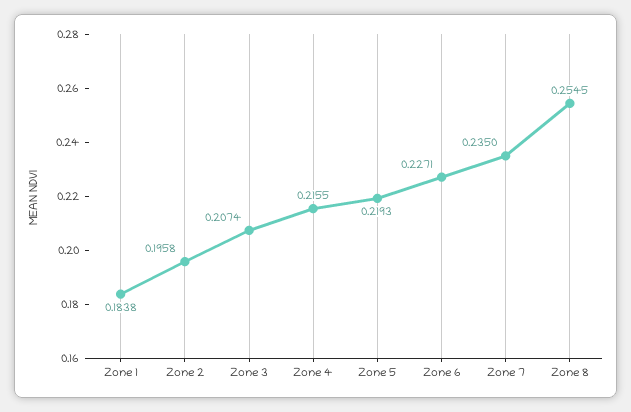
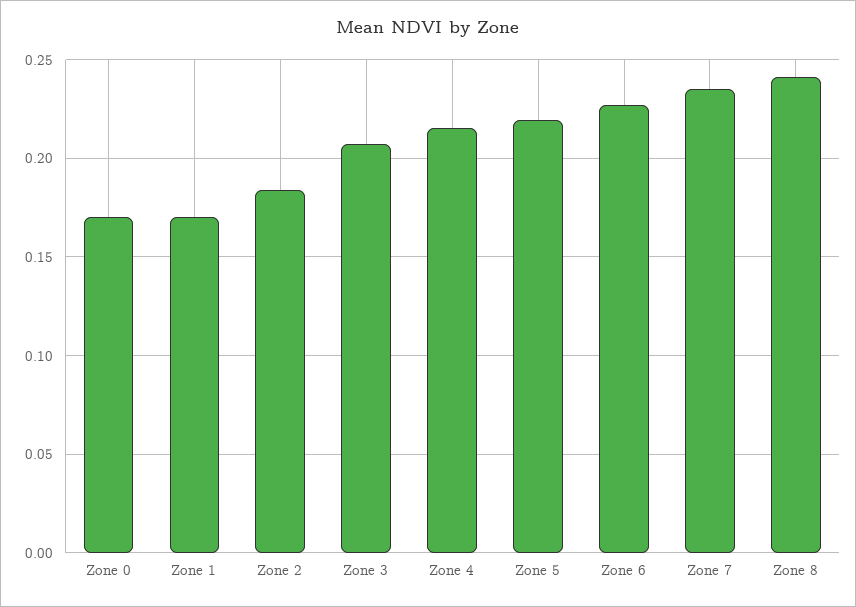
  {
-   "Zone 1": 0.1838,
+   "Zone 1": 0.17,
-   "Zone 2": 0.1958,
+   "Zone 2": 0.185,
    "Zone 3": 0.2074,
    "Zone 4": 0.2155,
    "Zone 5": 0.2193,
    "Zone 6": 0.2271,
    "Zone 7": 0.235,
-   "Zone 8": 0.2545
+   "Zone 8": 0.24,
+   "Zone 0": 0.17
  }

